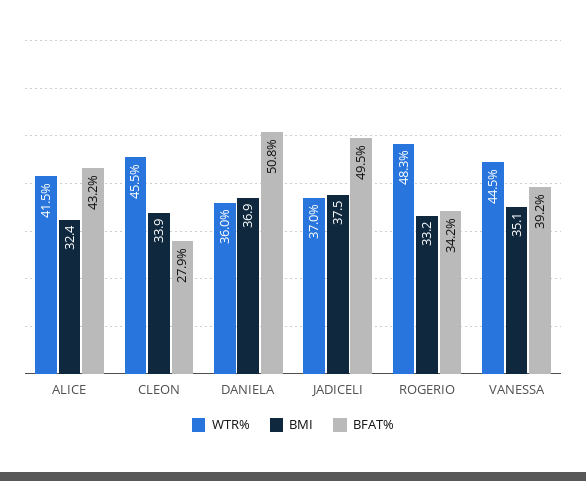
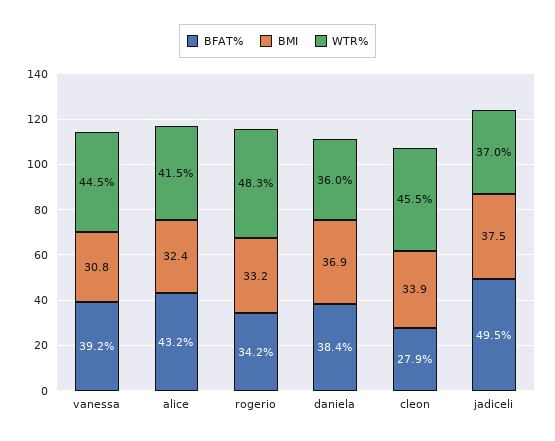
  {
    "WTR%": {
      "ALICE": 41.5,
      "CLEON": 45.5,
      "DANIELA": 36,
      "JADICELI": 37,
      "ROGERIO": 48.3,
      "VANESSA": 44.5
    },
    "BMI": {
      "ALICE": 32.4,
      "CLEON": 33.9,
      "DANIELA": 36.9,
      "JADICELI": 37.5,
      "ROGERIO": 33.2,
-     "VANESSA": 35.1
+     "VANESSA": 30.8
    },
    "BFAT%": {
      "ALICE": 43.2,
      "CLEON": 27.9,
-     "DANIELA": 50.8,
+     "DANIELA": 38.4,
      "JADICELI": 49.5,
      "ROGERIO": 34.2,
      "VANESSA": 39.2
    }
  }

